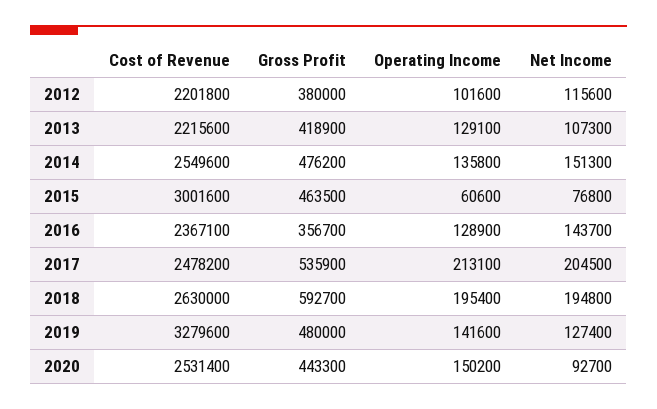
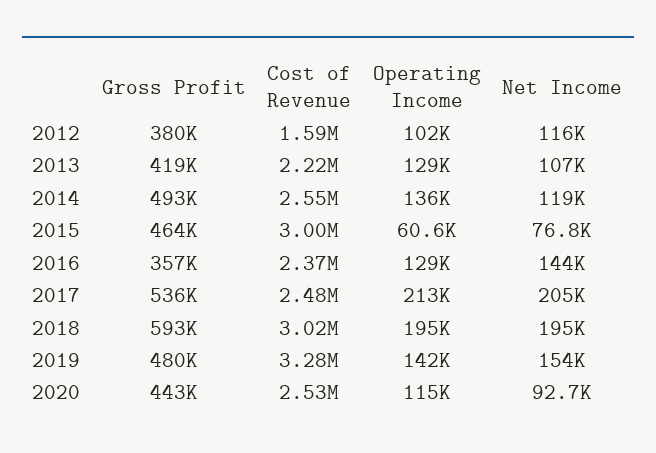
  {
    "Cost of Revenue": {
-     "2012": 2201800,
+     "2012": 1590000,
      "2013": 2215600,
      "2014": 2549600,
      "2015": 3001600,
      "2016": 2367100,
      "2017": 2478200,
-     "2018": 2630000,
+     "2018": 3020000,
      "2019": 3279600,
      "2020": 2531400
    },
    "Gross Profit": {
      "2012": 380000,
      "2013": 418900,
-     "2014": 476200,
+     "2014": 493000,
      "2015": 463500,
      "2016": 356700,
      "2017": 535900,
      "2018": 592700,
      "2019": 480000,
      "2020": 443300
    },
    "Operating Income": {
      "2012": 101600,
      "2013": 129100,
      "2014": 135800,
      "2015": 60600,
      "2016": 128900,
      "2017": 213100,
      "2018": 195400,
      "2019": 141600,
-     "2020": 150200
+     "2020": 115000
    },
    "Net Income": {
      "2012": 115600,
      "2013": 107300,
-     "2014": 151300,
+     "2014": 119000,
      "2015": 76800,
      "2016": 143700,
      "2017": 204500,
      "2018": 194800,
-     "2019": 127400,
+     "2019": 154000,
      "2020": 92700
    }
  }

